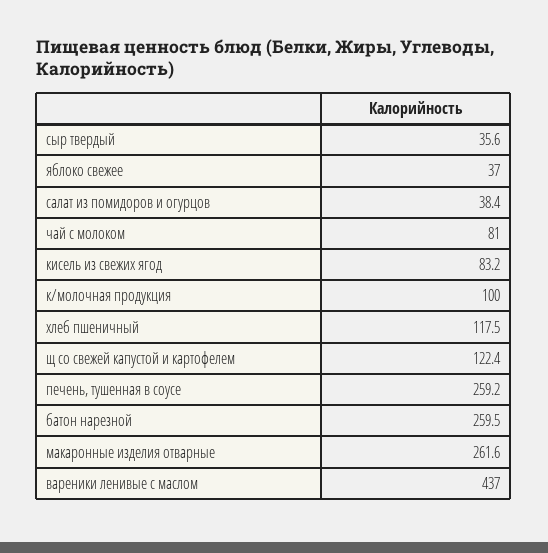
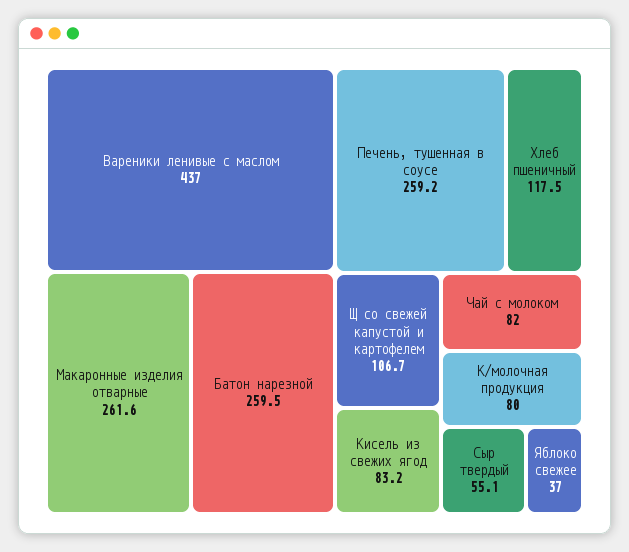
  {
-   "сыр твердый": 35.6,
+   "сыр твердый": 55.1,
    "яблоко свежее": 37,
-   "салат из помидоров и огурцов": 38.4,
-   "чай с молоком": 81,
+   "чай с молоком": 82,
    "кисель из свежих ягод": 83.2,
-   "к/молочная продукция": 100,
+   "к/молочная продукция": 80,
    "хлеб пшеничный": 117.5,
-   "щ со свежей капустой и картофелем": 122.4,
+   "щ со свежей капустой и картофелем": 106.7,
    "печень, тушенная в соусе": 259.2,
    "батон нарезной": 259.5,
    "макаронные изделия отварные": 261.6,
    "вареники ленивые с маслом": 437
  }

